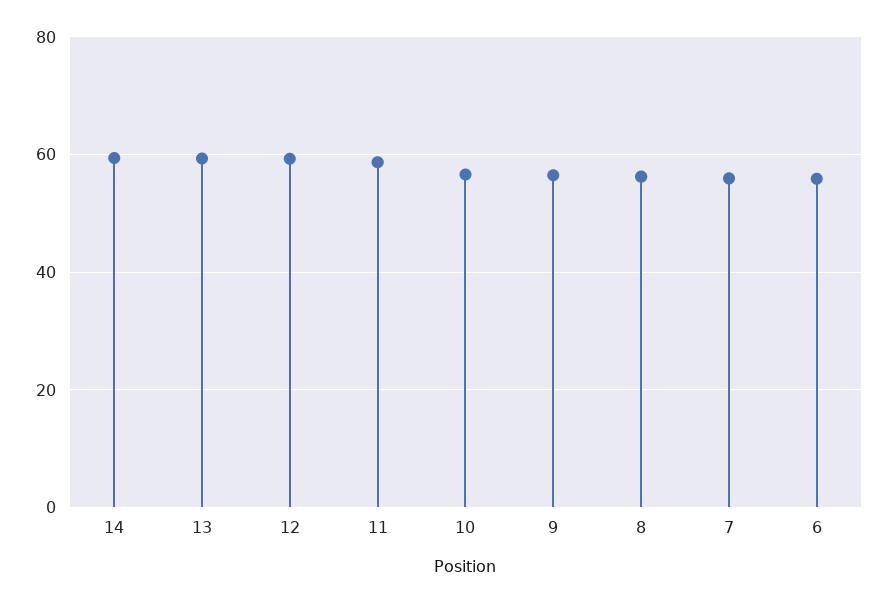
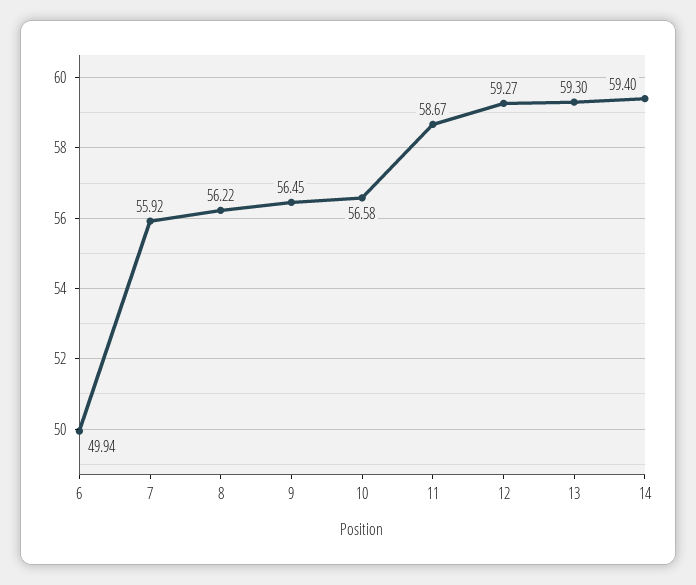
  {
    "14": 59.4,
    "13": 59.3,
    "12": 59.27,
    "11": 58.67,
    "10": 56.58,
    "9": 56.45,
    "8": 56.22,
    "7": 55.92,
-   "6": 56
+   "6": 49.94
  }

